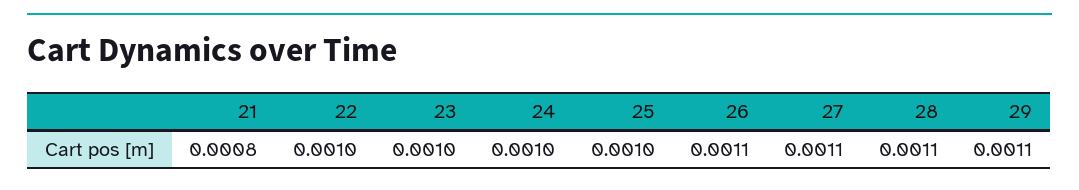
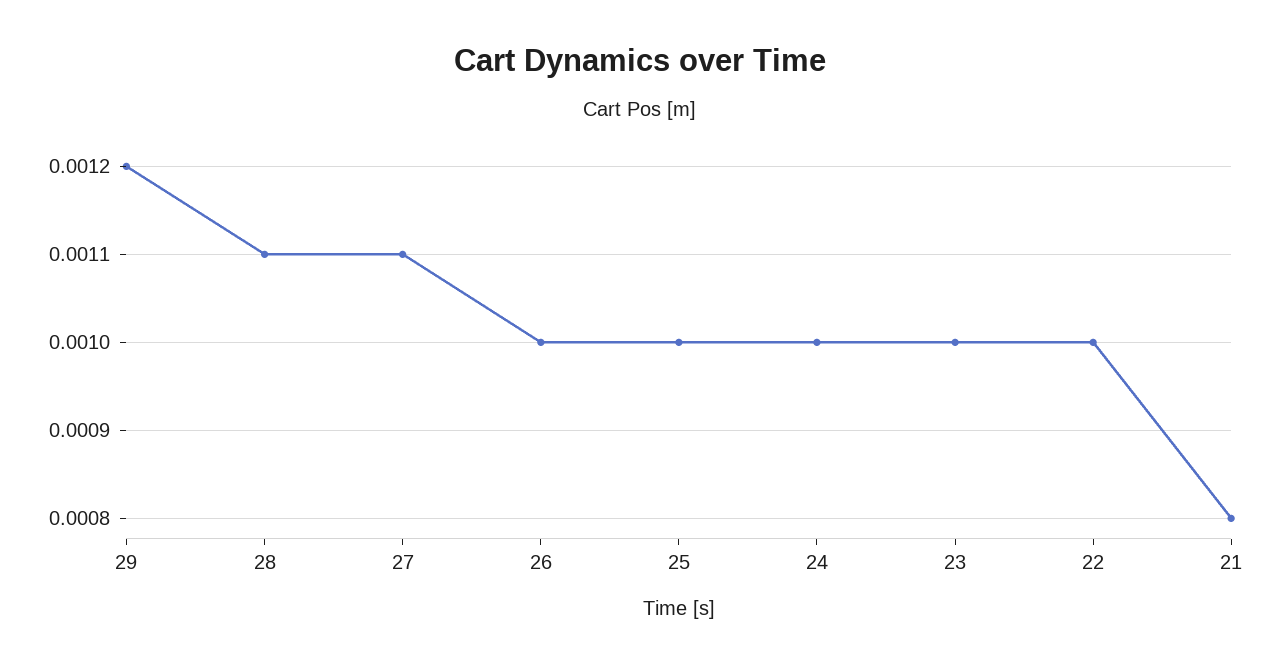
  {
    "21": 0.0008,
    "22": 0.001,
    "23": 0.001,
    "24": 0.001,
    "25": 0.001,
-   "26": 0.0011,
+   "26": 0.001,
    "27": 0.0011,
    "28": 0.0011,
-   "29": 0.0011
+   "29": 0.0012
  }

